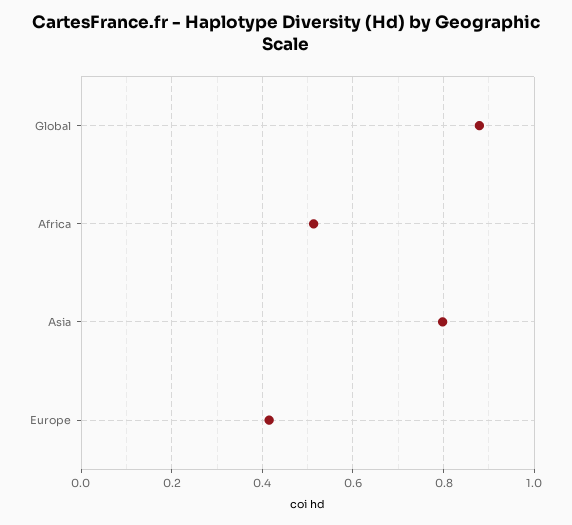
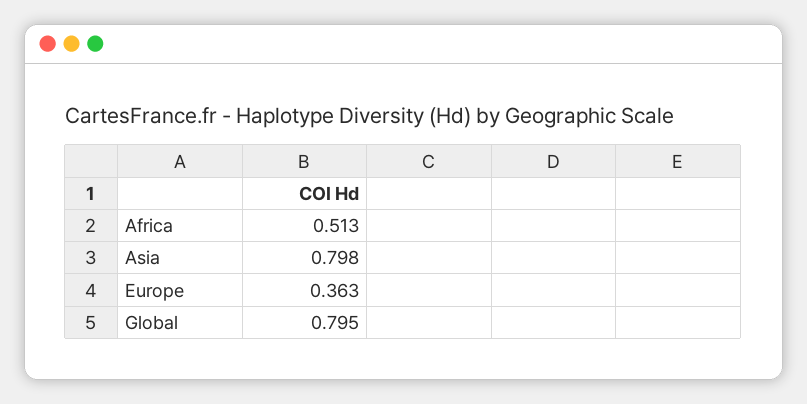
  {
-   "Global": 0.88,
+   "Global": 0.795,
    "Africa": 0.513,
    "Asia": 0.798,
-   "Europe": 0.42
+   "Europe": 0.363
  }

